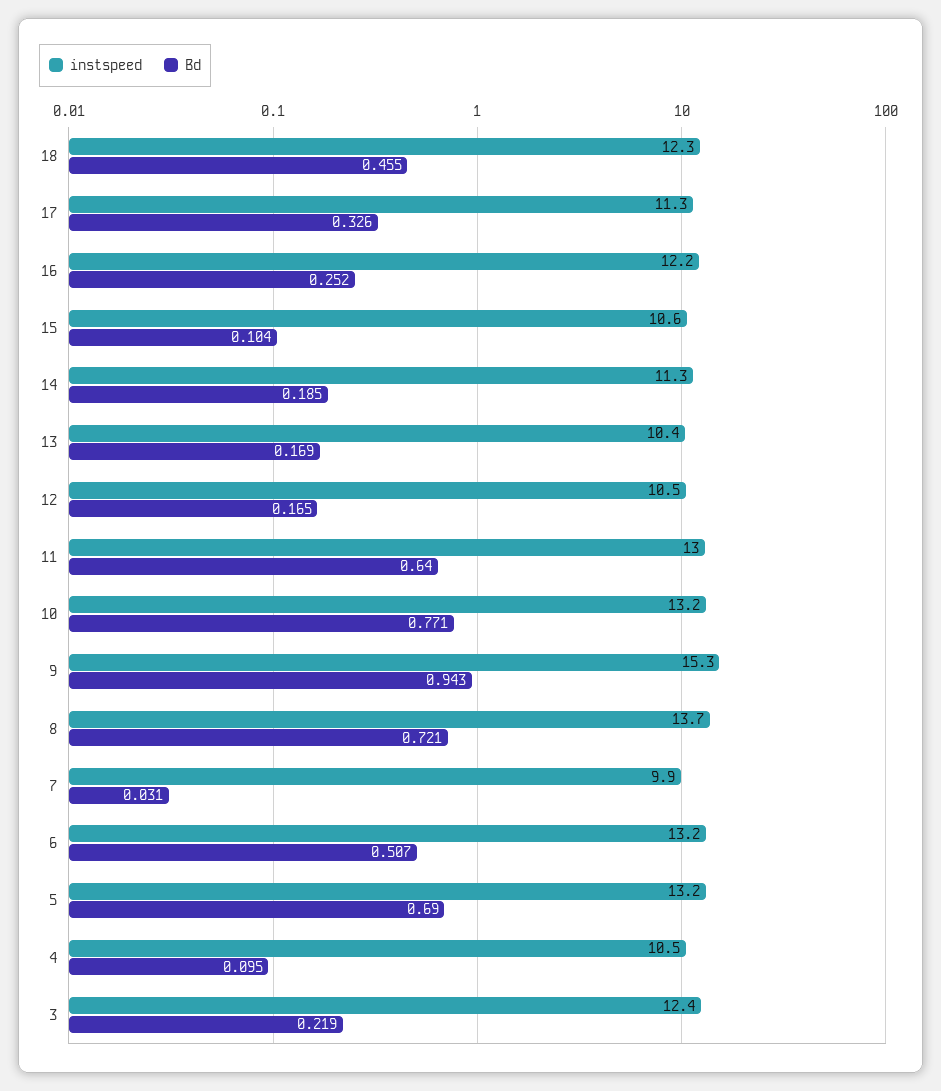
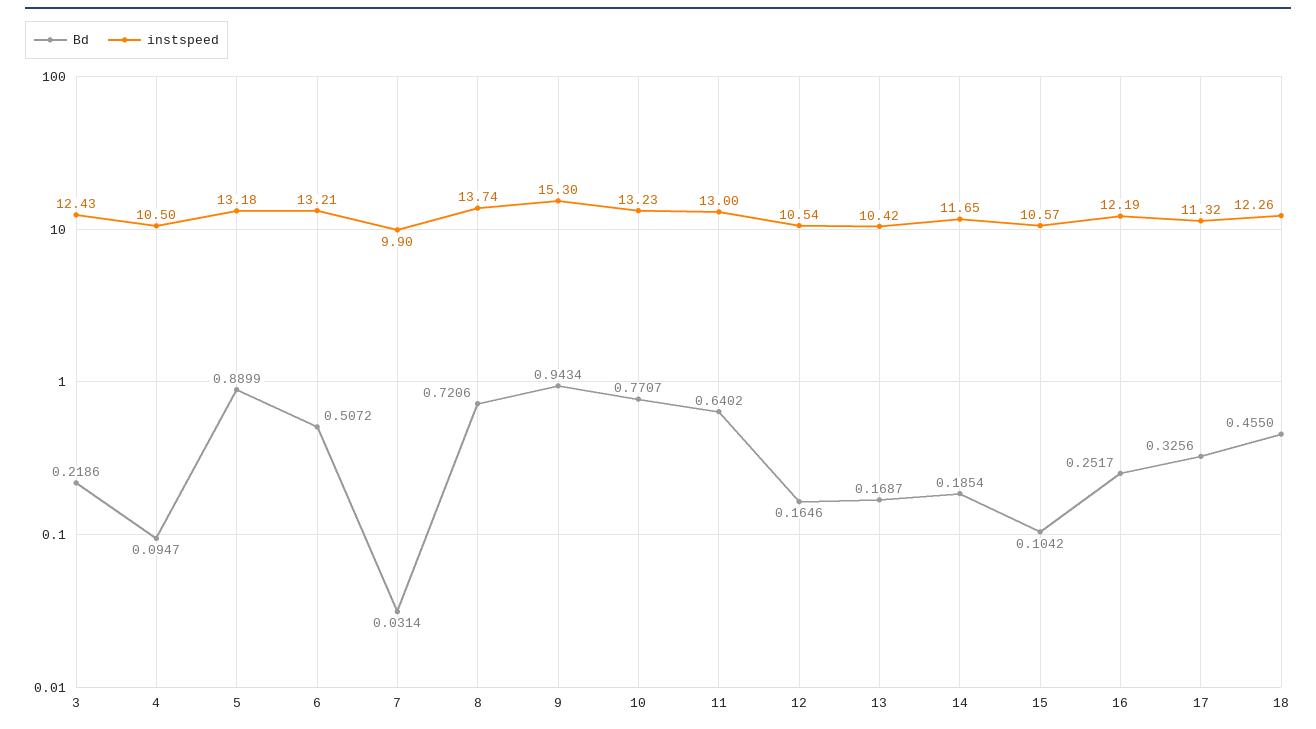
  {
    "instspeed": {
      "18": 12.26,
      "17": 11.32,
      "16": 12.19,
      "15": 10.57,
-     "14": 11.3,
+     "14": 11.65,
      "13": 10.42,
      "12": 10.54,
      "11": 13,
      "10": 13.23,
      "9": 15.3,
      "8": 13.74,
      "7": 9.9,
      "6": 13.21,
      "5": 13.18,
      "4": 10.5,
      "3": 12.43
    },
    "Bd": {
      "18": 0.455,
      "17": 0.3256,
      "16": 0.2517,
      "15": 0.1042,
      "14": 0.1854,
      "13": 0.1687,
      "12": 0.1646,
      "11": 0.6402,
      "10": 0.7707,
      "9": 0.9434,
      "8": 0.7206,
      "7": 0.0314,
      "6": 0.5072,
-     "5": 0.69,
+     "5": 0.8899,
      "4": 0.0947,
      "3": 0.2186
    }
  }

